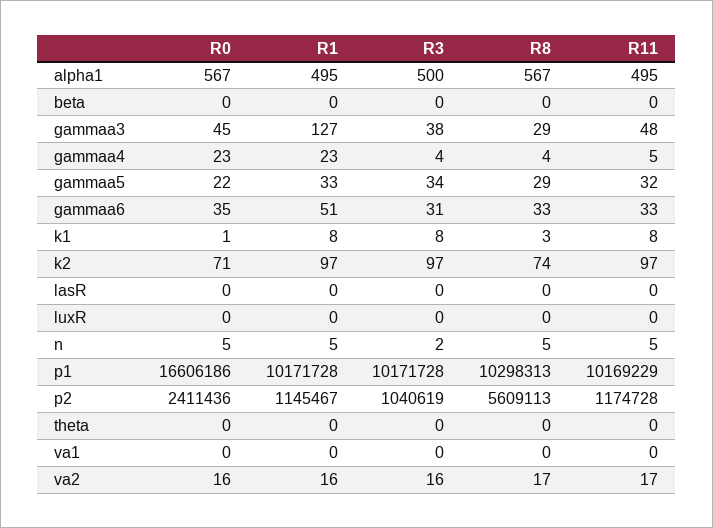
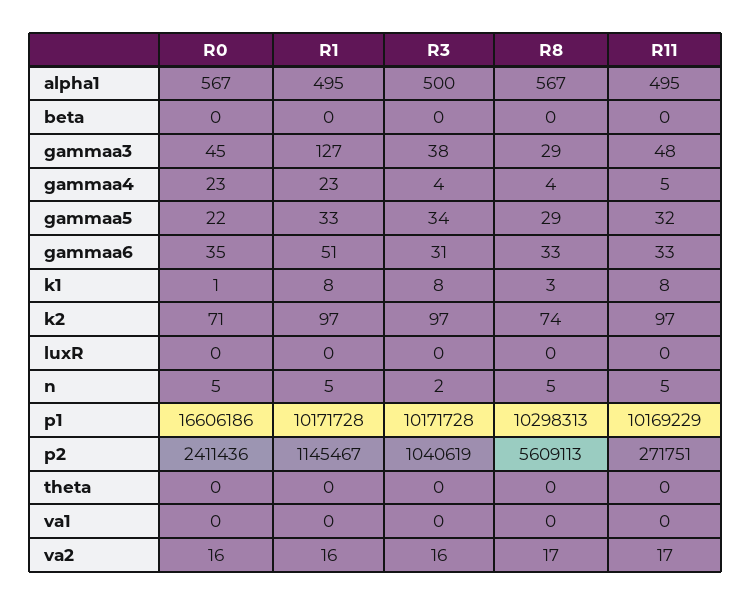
  {
    "R0": {
      "alpha1": 567,
      "beta": 0,
      "gammaa3": 45,
      "gammaa4": 23,
      "gammaa5": 22,
      "gammaa6": 35,
      "k1": 1,
      "k2": 71,
-     "lasR": 0,
      "luxR": 0,
      "n": 5,
      "p1": 16606186,
      "p2": 2411436,
      "theta": 0,
      "va1": 0,
      "va2": 16
    },
    "R1": {
      "alpha1": 495,
      "beta": 0,
      "gammaa3": 127,
      "gammaa4": 23,
      "gammaa5": 33,
      "gammaa6": 51,
      "k1": 8,
      "k2": 97,
-     "lasR": 0,
      "luxR": 0,
      "n": 5,
      "p1": 10171728,
      "p2": 1145467,
      "theta": 0,
      "va1": 0,
      "va2": 16
    },
    "R3": {
      "alpha1": 500,
      "beta": 0,
      "gammaa3": 38,
      "gammaa4": 4,
      "gammaa5": 34,
      "gammaa6": 31,
      "k1": 8,
      "k2": 97,
-     "lasR": 0,
      "luxR": 0,
      "n": 2,
      "p1": 10171728,
      "p2": 1040619,
      "theta": 0,
      "va1": 0,
      "va2": 16
    },
    "R8": {
      "alpha1": 567,
      "beta": 0,
      "gammaa3": 29,
      "gammaa4": 4,
      "gammaa5": 29,
      "gammaa6": 33,
      "k1": 3,
      "k2": 74,
-     "lasR": 0,
      "luxR": 0,
      "n": 5,
      "p1": 10298313,
      "p2": 5609113,
      "theta": 0,
      "va1": 0,
      "va2": 17
    },
    "R11": {
      "alpha1": 495,
      "beta": 0,
      "gammaa3": 48,
      "gammaa4": 5,
      "gammaa5": 32,
      "gammaa6": 33,
      "k1": 8,
      "k2": 97,
-     "lasR": 0,
      "luxR": 0,
      "n": 5,
      "p1": 10169229,
-     "p2": 1174728,
+     "p2": 271751,
      "theta": 0,
      "va1": 0,
      "va2": 17
    }
  }

